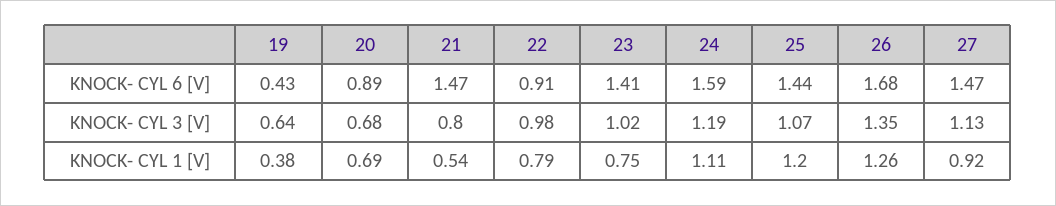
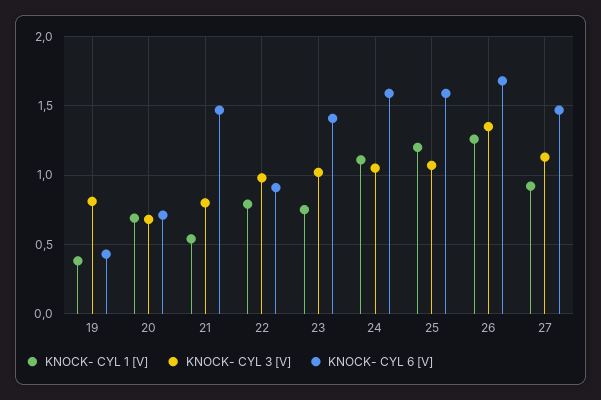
  {
    "KNOCK- CYL 6 [V]": {
      "19": 0.43,
-     "20": 0.89,
+     "20": 0.7,
      "21": 1.47,
      "22": 0.91,
      "23": 1.41,
      "24": 1.59,
-     "25": 1.44,
+     "25": 1.6,
      "26": 1.68,
      "27": 1.47
    },
    "KNOCK- CYL 3 [V]": {
-     "19": 0.64,
+     "19": 0.8,
      "20": 0.68,
      "21": 0.8,
      "22": 0.98,
      "23": 1.02,
-     "24": 1.19,
+     "24": 1.05,
      "25": 1.07,
      "26": 1.35,
      "27": 1.13
    },
    "KNOCK- CYL 1 [V]": {
      "19": 0.38,
      "20": 0.69,
      "21": 0.54,
      "22": 0.79,
      "23": 0.75,
      "24": 1.11,
      "25": 1.2,
      "26": 1.26,
      "27": 0.92
    }
  }

